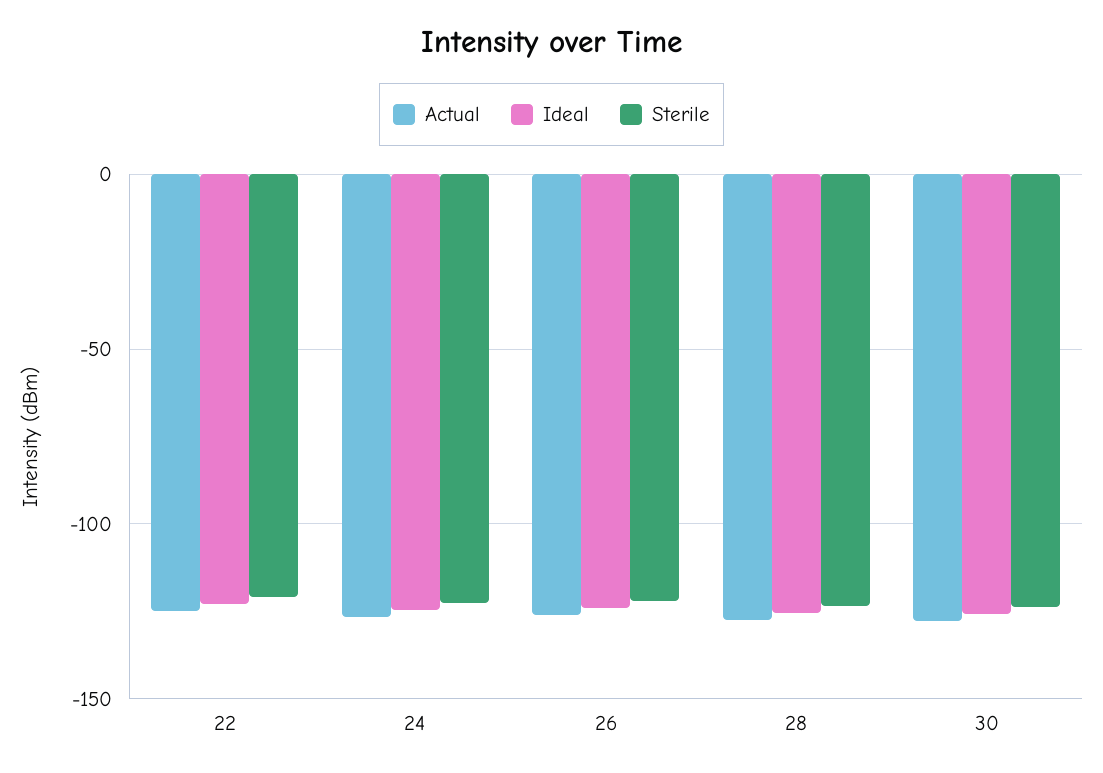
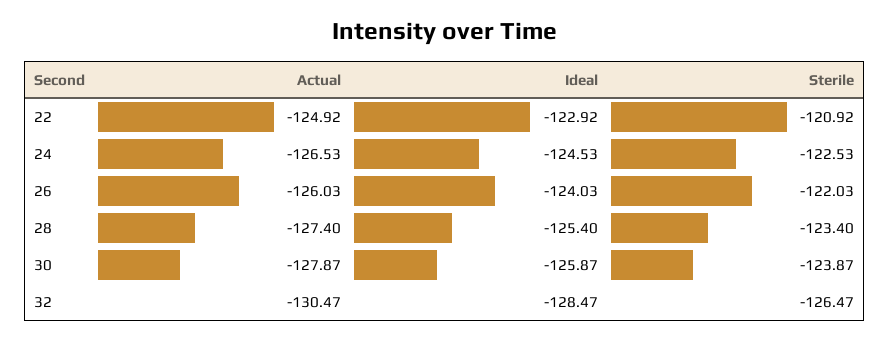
  {
    "Actual": {
      "22": -124.92,
      "24": -126.53,
      "26": -126.03,
      "28": -127.4,
-     "30": -127.87
+     "30": -127.87,
+     "32": -130.47
    },
    "Ideal": {
      "22": -122.92,
      "24": -124.53,
      "26": -124.03,
      "28": -125.4,
-     "30": -125.87
+     "30": -125.87,
+     "32": -128.47
    },
    "Sterile": {
      "22": -120.92,
      "24": -122.53,
      "26": -122.03,
      "28": -123.4,
-     "30": -123.87
+     "30": -123.87,
+     "32": -126.47
    }
  }

